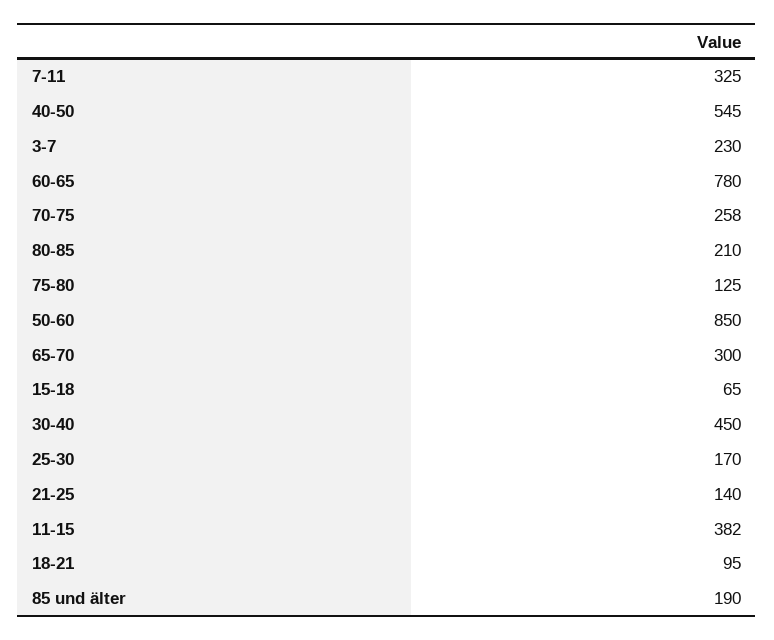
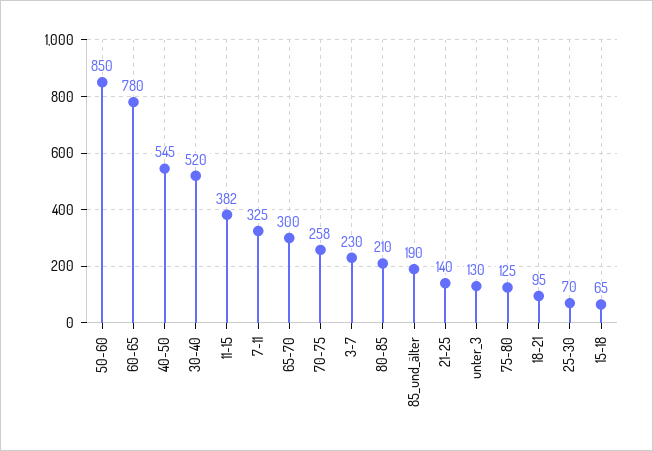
  {
    "7-11": 325,
    "40-50": 545,
    "3-7": 230,
    "60-65": 780,
    "70-75": 258,
    "80-85": 210,
    "75-80": 125,
    "50-60": 850,
    "65-70": 300,
    "15-18": 65,
-   "30-40": 450,
+   "30-40": 520,
-   "25-30": 170,
+   "25-30": 70,
    "21-25": 140,
    "11-15": 382,
    "18-21": 95,
-   "85 und älter": 190
+   "85 und älter": 190,
+   "unter_3": 130
  }

